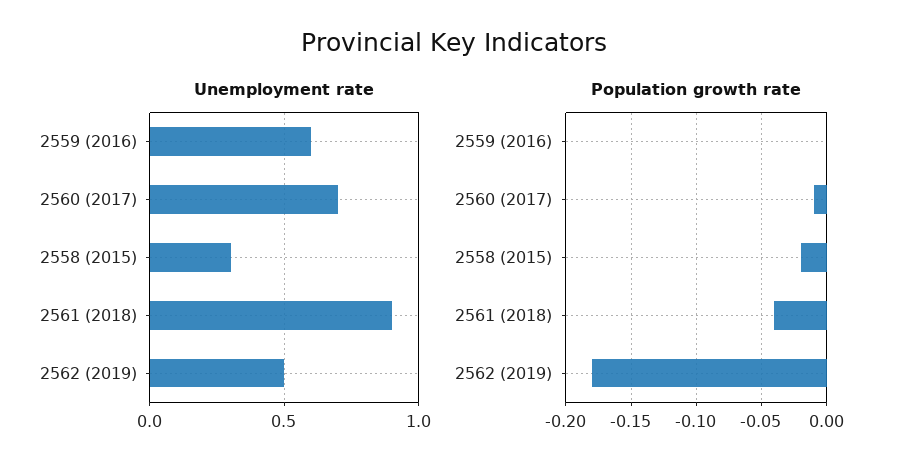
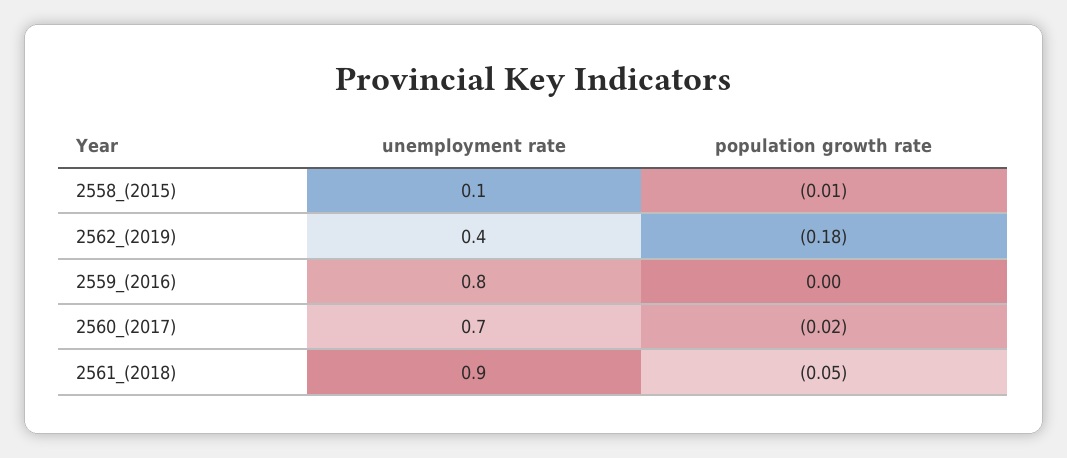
  {
    "Unemployment rate": {
-     "2559 (2016)": 0.6,
+     "2559 (2016)": 0.8,
      "2560 (2017)": 0.7,
-     "2558 (2015)": 0.3,
+     "2558 (2015)": 0.1,
      "2561 (2018)": 0.9,
-     "2562 (2019)": 0.5
+     "2562 (2019)": 0.4
    },
    "Population growth rate": {
      "2559 (2016)": 0,
-     "2560 (2017)": -0.01,
+     "2560 (2017)": -0.02,
-     "2558 (2015)": -0.02,
+     "2558 (2015)": -0.01,
-     "2561 (2018)": -0.04,
+     "2561 (2018)": -0.05,
      "2562 (2019)": -0.18
    }
  }

